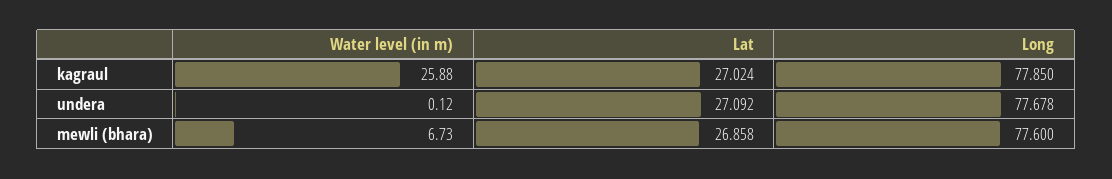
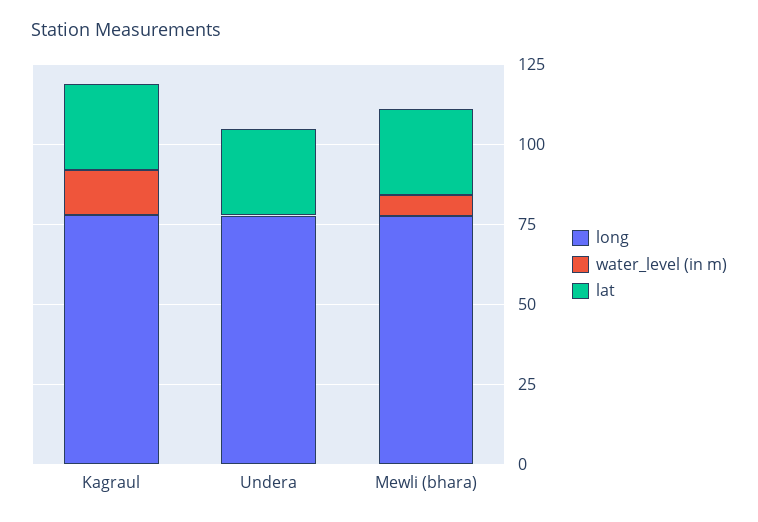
  {
    "Water level (in m)": {
-     "kagraul": 25.88,
+     "kagraul": 15,
      "undera": 0.12,
      "mewli (bhara)": 6.73
    },
    "Lat": {
      "kagraul": 27.024,
      "undera": 27.092,
      "mewli (bhara)": 26.858
    },
    "Long": {
      "kagraul": 77.85,
      "undera": 77.678,
      "mewli (bhara)": 77.6
    }
  }

